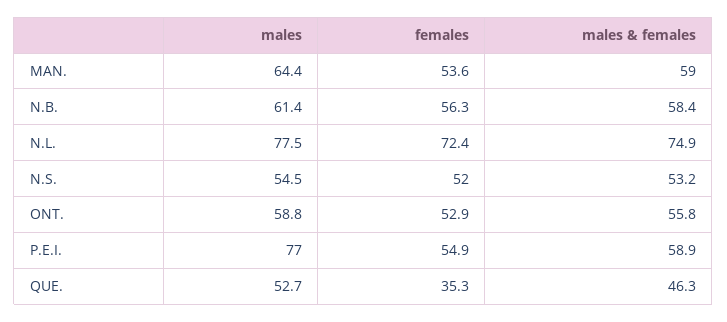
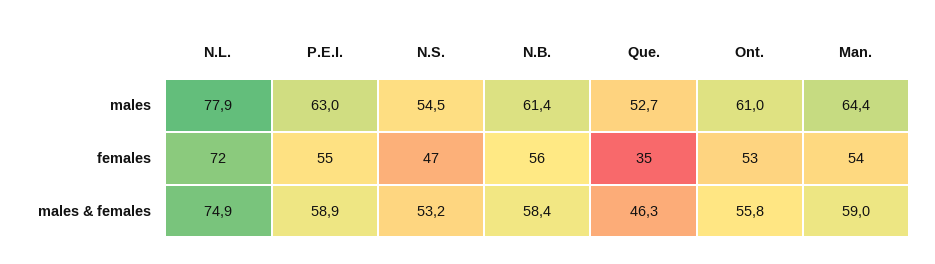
  {
    "males": {
      "MAN.": 64.4,
      "N.B.": 61.4,
-     "N.L.": 77.5,
+     "N.L.": 77.9,
      "N.S.": 54.5,
-     "ONT.": 58.8,
+     "ONT.": 61,
-     "P.E.I.": 77,
+     "P.E.I.": 63,
      "QUE.": 52.7
    },
    "females": {
      "MAN.": 53.6,
      "N.B.": 56.3,
      "N.L.": 72.4,
-     "N.S.": 52,
+     "N.S.": 47,
      "ONT.": 52.9,
      "P.E.I.": 54.9,
      "QUE.": 35.3
    },
    "males & females": {
      "MAN.": 59,
      "N.B.": 58.4,
      "N.L.": 74.9,
      "N.S.": 53.2,
      "ONT.": 55.8,
      "P.E.I.": 58.9,
      "QUE.": 46.3
    }
  }

